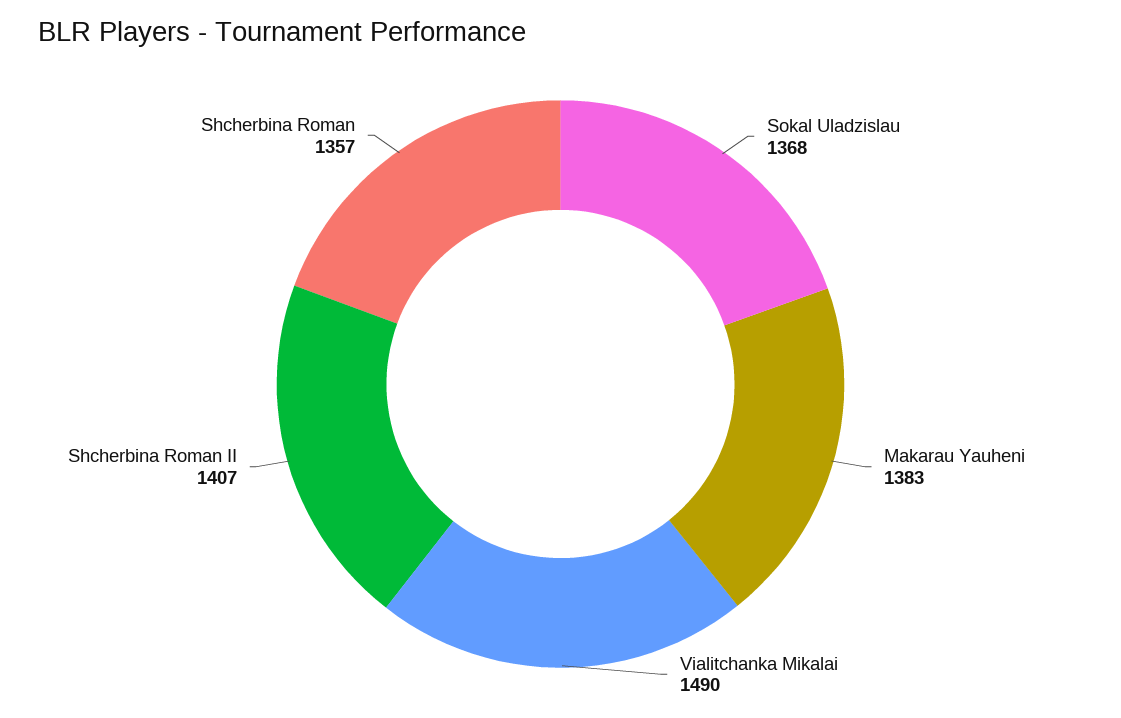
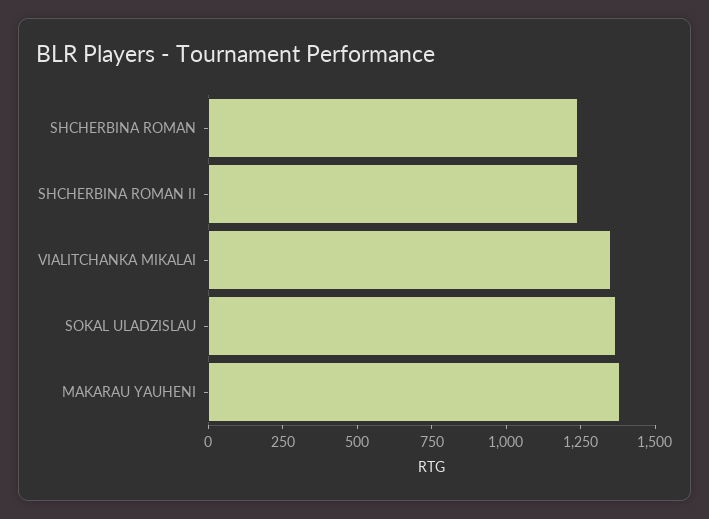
  {
    "Sokal Uladzislau": 1368,
    "Makarau Yauheni": 1383,
-   "Vialitchanka Mikalai": 1490,
+   "Vialitchanka Mikalai": 1350,
-   "Shcherbina Roman II": 1407,
+   "Shcherbina Roman II": 1250,
-   "Shcherbina Roman": 1357
+   "Shcherbina Roman": 1250
  }

